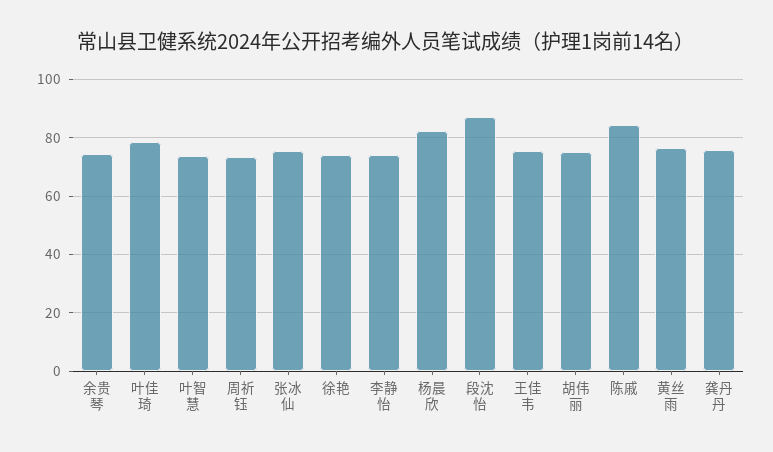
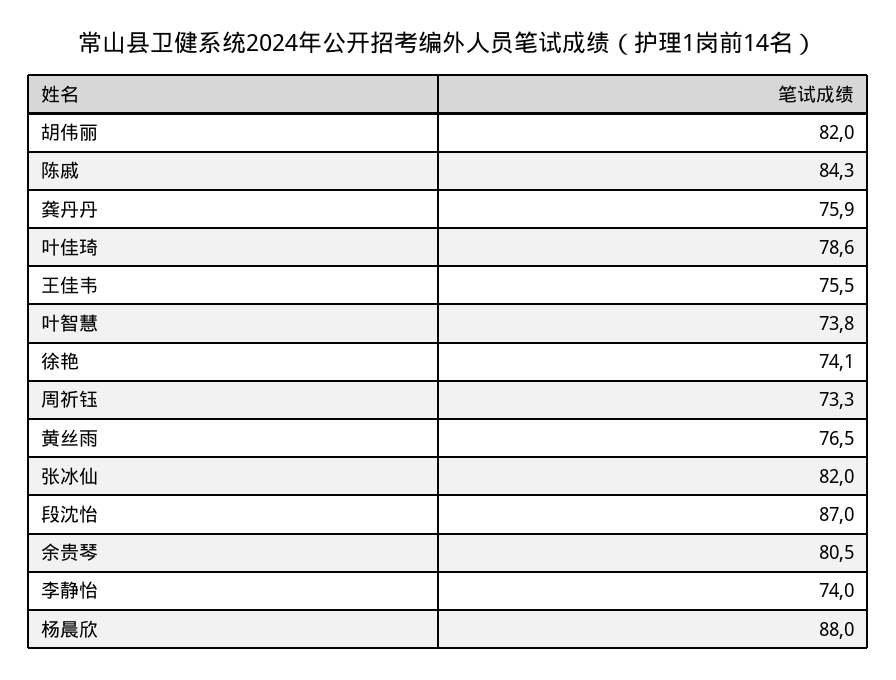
  {
-   "余贵琴": 75,
+   "余贵琴": 80.5,
    "叶佳琦": 78.6,
    "叶智慧": 73.8,
    "周祈钰": 73.3,
-   "张冰仙": 75,
+   "张冰仙": 82,
    "徐艳": 74.1,
    "李静怡": 74,
-   "杨晨欣": 82.5,
+   "杨晨欣": 88,
    "段沈怡": 87,
    "王佳韦": 75.5,
-   "胡伟丽": 75,
+   "胡伟丽": 82,
    "陈戚": 84.3,
    "黄丝雨": 76.5,
    "龚丹丹": 75.9
  }

